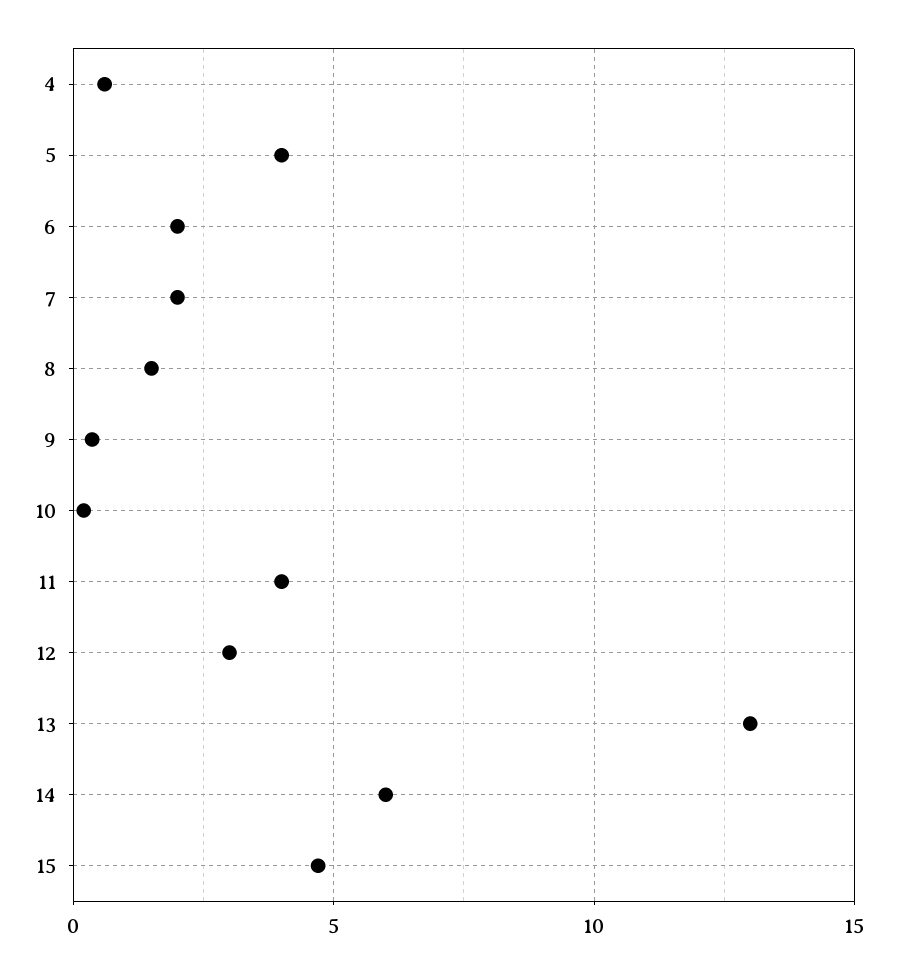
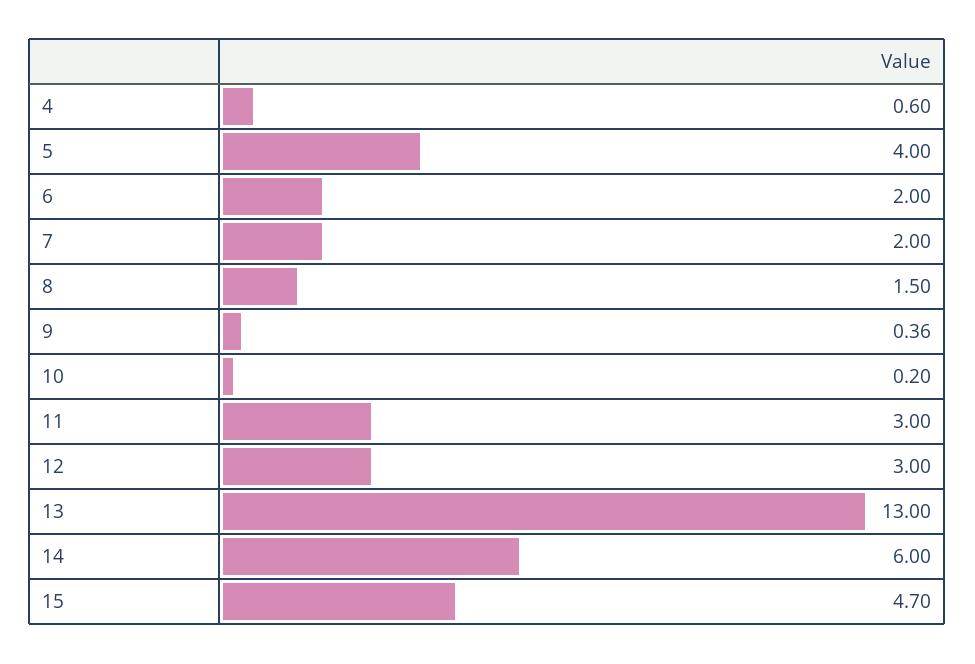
  {
    "4": 0.6,
    "5": 4,
    "6": 2,
    "7": 2,
    "8": 1.5,
    "9": 0.36,
    "10": 0.2,
-   "11": 4,
+   "11": 3,
    "12": 3,
    "13": 13,
    "14": 6,
    "15": 4.7
  }

